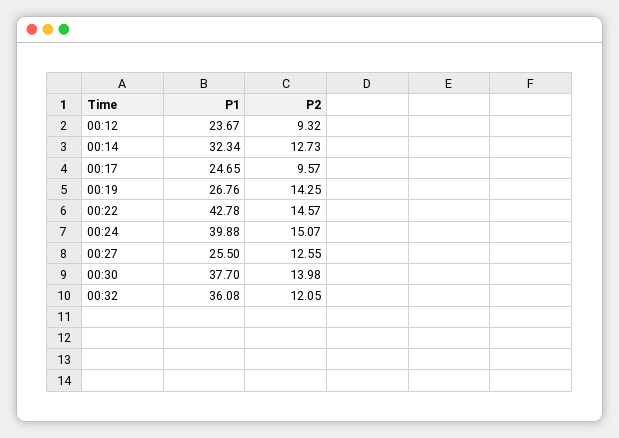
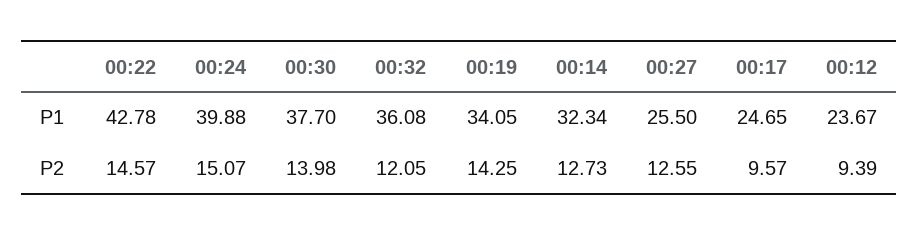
  {
    "P1": {
      "00:12": 23.67,
      "00:14": 32.34,
      "00:17": 24.65,
-     "00:19": 26.76,
+     "00:19": 34.05,
      "00:22": 42.78,
      "00:24": 39.88,
      "00:27": 25.5,
      "00:30": 37.7,
      "00:32": 36.08
    },
    "P2": {
-     "00:12": 9.32,
+     "00:12": 9.39,
      "00:14": 12.73,
      "00:17": 9.57,
      "00:19": 14.25,
      "00:22": 14.57,
      "00:24": 15.07,
      "00:27": 12.55,
      "00:30": 13.98,
      "00:32": 12.05
    }
  }

